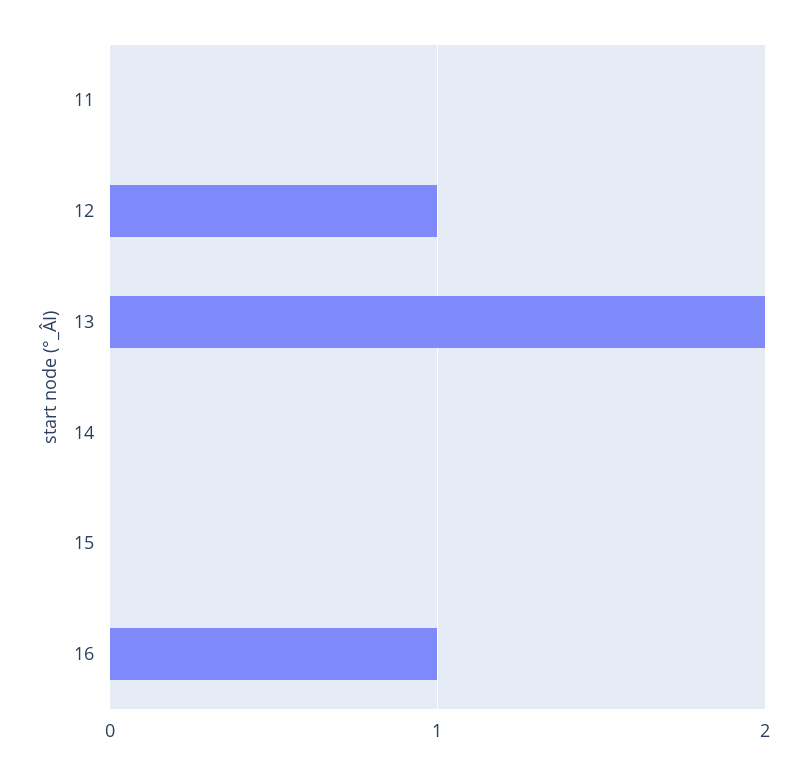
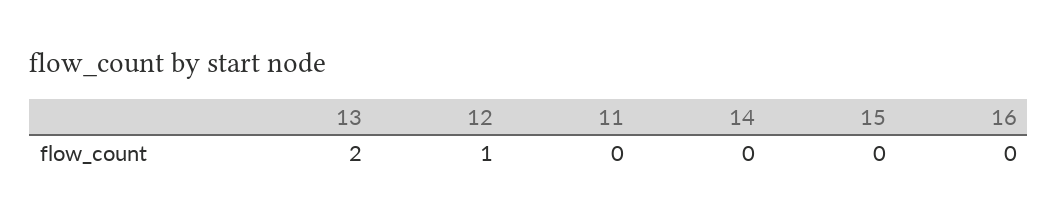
  {
    "11": 0,
    "12": 1,
    "13": 2,
    "14": 0,
    "15": 0,
-   "16": 1
+   "16": 0
  }

